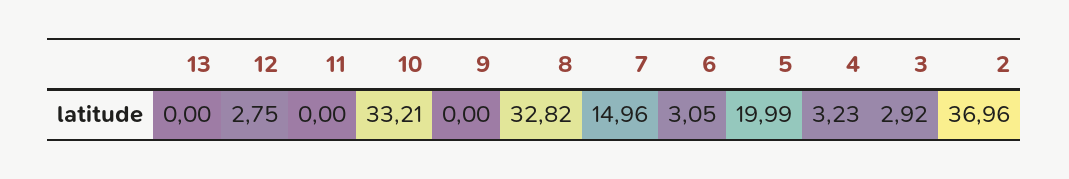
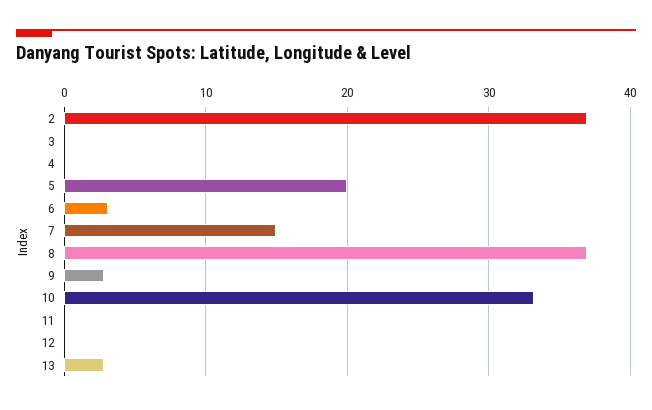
  {
-   "13": 0,
+   "13": 3,
-   "12": 2.75,
+   "12": 0,
    "11": 0,
    "10": 33.21,
-   "9": 0,
+   "9": 3,
-   "8": 32.82,
+   "8": 37,
    "7": 14.96,
    "6": 3.05,
    "5": 19.99,
-   "4": 3.23,
+   "4": 0,
-   "3": 2.92,
+   "3": 0,
    "2": 36.96
  }

